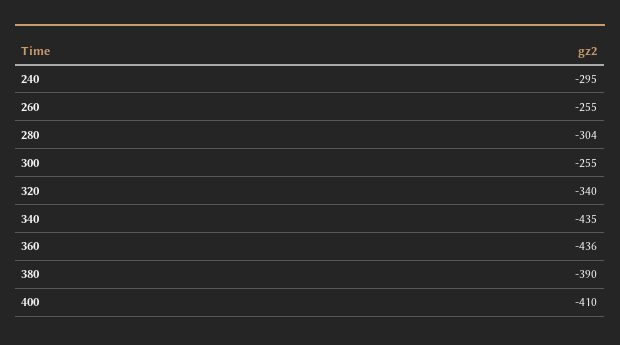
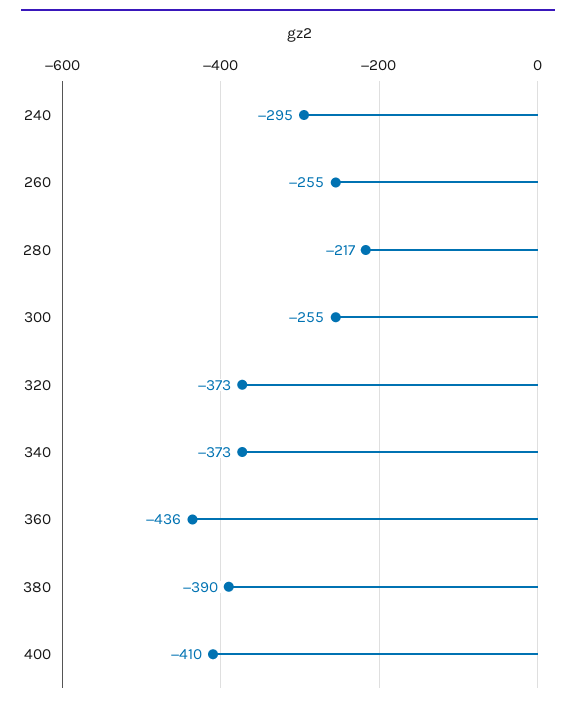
  {
    "240": -295,
    "260": -255,
-   "280": -304,
+   "280": -217,
    "300": -255,
-   "320": -340,
+   "320": -373,
-   "340": -435,
+   "340": -373,
    "360": -436,
    "380": -390,
    "400": -410
  }

